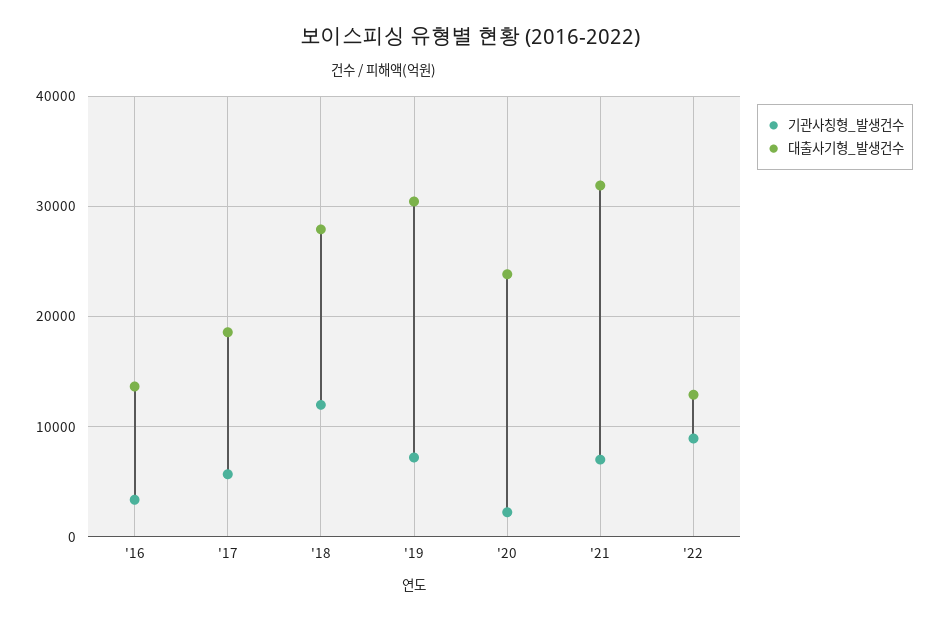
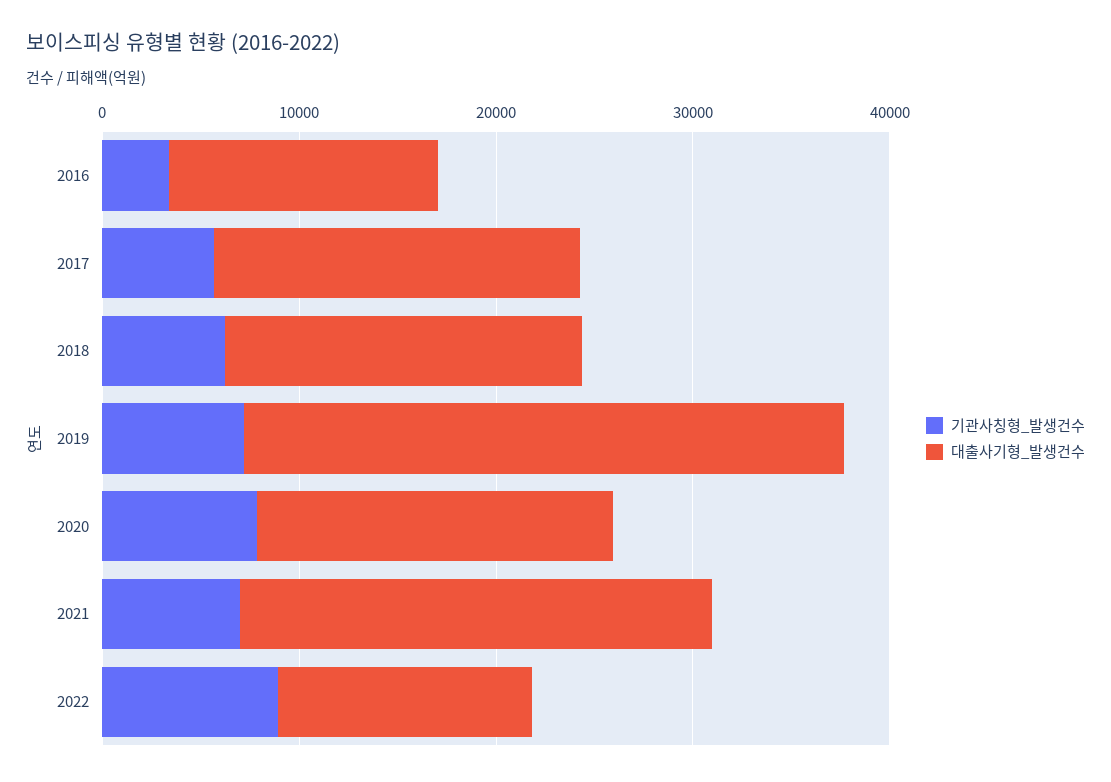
  {
    "기관사칭형_발생건수": {
      "'16": 3000,
      "'17": 6000,
-     "'18": 12000,
+     "'18": 6000,
      "'19": 7000,
-     "'20": 2000,
+     "'20": 8000,
      "'21": 7000,
      "'22": 9000
    },
    "대출사기형_발생건수": {
      "'16": 14000,
      "'17": 19000,
-     "'18": 28000,
+     "'18": 18000,
      "'19": 30000,
-     "'20": 24000,
+     "'20": 18000,
-     "'21": 32000,
+     "'21": 24000,
      "'22": 13000
    }
  }

